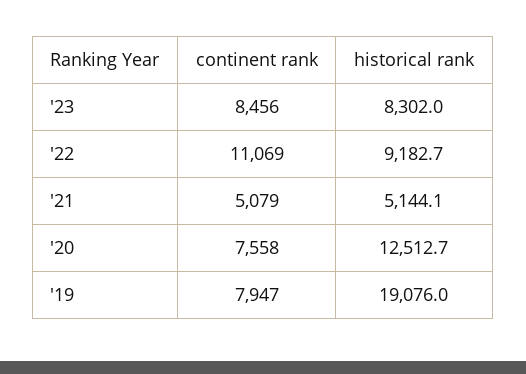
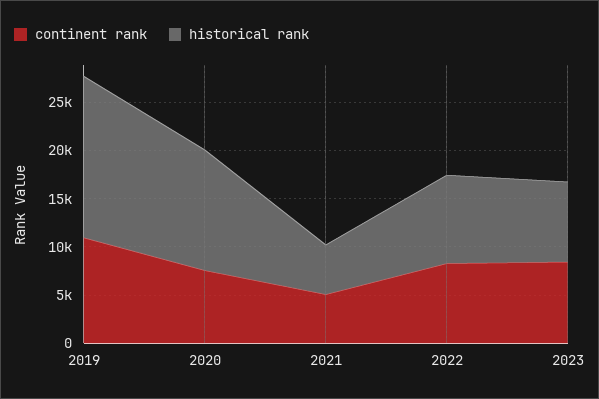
  {
    "continent rank": {
      "'23": 8456,
-     "'22": 11069,
+     "'22": 8000,
      "'21": 5079,
      "'20": 7558,
-     "'19": 7947
+     "'19": 11000
    },
    "historical rank": {
      "'23": 8302,
      "'22": 9182.7,
      "'21": 5144.1,
      "'20": 12512.7,
-     "'19": 19076
+     "'19": 17000
    }
  }

